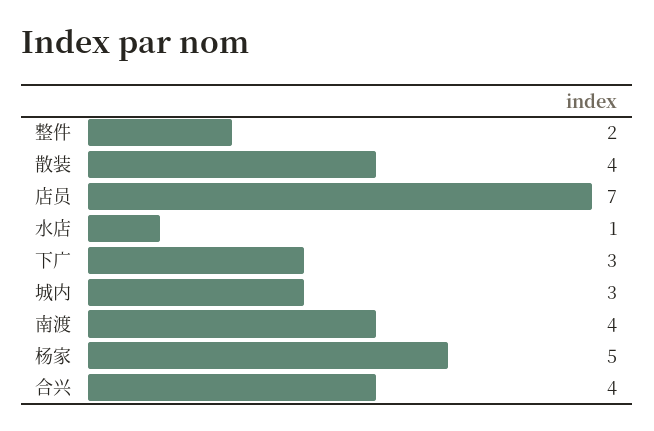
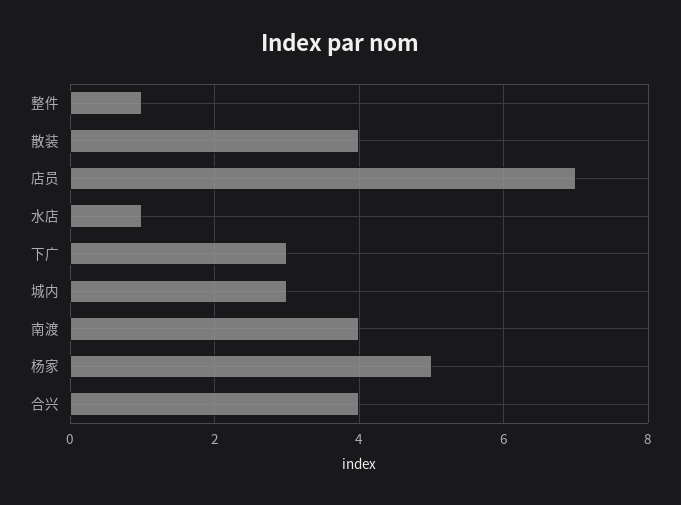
  {
-   "整件": 2,
+   "整件": 1,
    "散装": 4,
    "店员": 7,
    "水店": 1,
    "下广": 3,
    "城内": 3,
    "南渡": 4,
    "杨家": 5,
    "合兴": 4
  }

